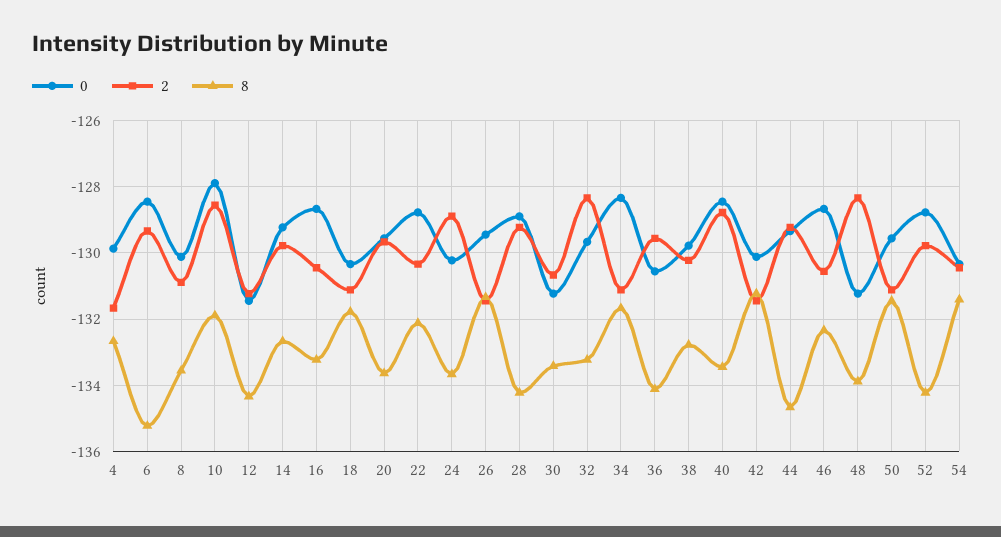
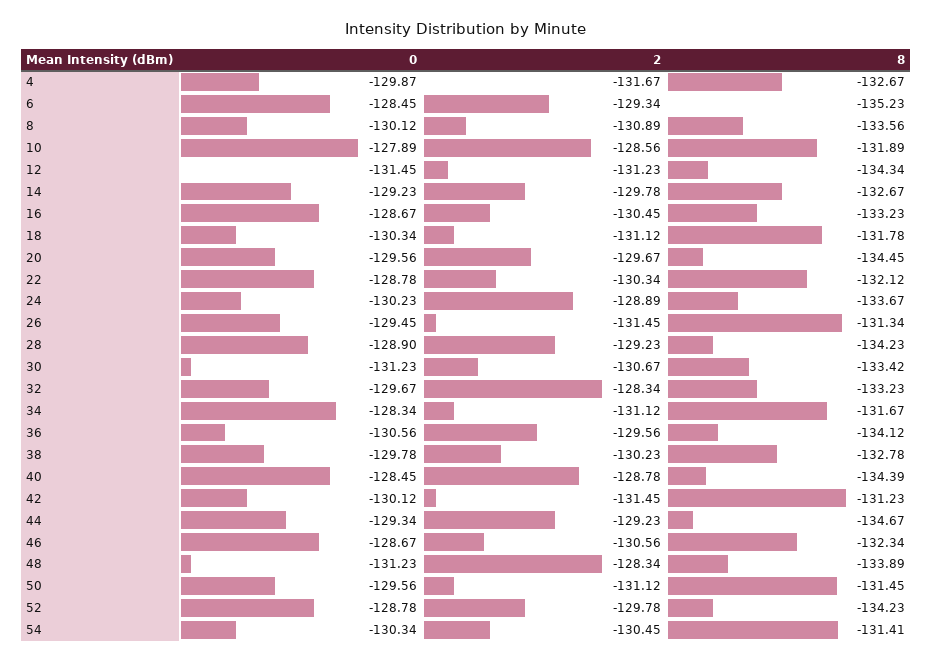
  {
    "0": {
      "4": -129.87,
      "6": -128.45,
      "8": -130.12,
      "10": -127.89,
      "12": -131.45,
      "14": -129.23,
      "16": -128.67,
      "18": -130.34,
      "20": -129.56,
      "22": -128.78,
      "24": -130.23,
      "26": -129.45,
      "28": -128.9,
      "30": -131.23,
      "32": -129.67,
      "34": -128.34,
      "36": -130.56,
      "38": -129.78,
      "40": -128.45,
      "42": -130.12,
      "44": -129.34,
      "46": -128.67,
      "48": -131.23,
      "50": -129.56,
      "52": -128.78,
      "54": -130.34
    },
    "2": {
      "4": -131.67,
      "6": -129.34,
      "8": -130.89,
      "10": -128.56,
      "12": -131.23,
      "14": -129.78,
      "16": -130.45,
      "18": -131.12,
      "20": -129.67,
      "22": -130.34,
      "24": -128.89,
      "26": -131.45,
      "28": -129.23,
      "30": -130.67,
      "32": -128.34,
      "34": -131.12,
      "36": -129.56,
      "38": -130.23,
      "40": -128.78,
      "42": -131.45,
      "44": -129.23,
      "46": -130.56,
      "48": -128.34,
      "50": -131.12,
      "52": -129.78,
      "54": -130.45
    },
    "8": {
      "4": -132.67,
      "6": -135.23,
      "8": -133.56,
      "10": -131.89,
      "12": -134.34,
      "14": -132.67,
      "16": -133.23,
      "18": -131.78,
-     "20": -133.6,
+     "20": -134.45,
      "22": -132.12,
      "24": -133.67,
      "26": -131.34,
      "28": -134.23,
      "30": -133.42,
      "32": -133.23,
      "34": -131.67,
      "36": -134.12,
      "38": -132.78,
-     "40": -133.4,
+     "40": -134.39,
      "42": -131.23,
      "44": -134.67,
      "46": -132.34,
      "48": -133.89,
      "50": -131.45,
      "52": -134.23,
      "54": -131.41
    }
  }

